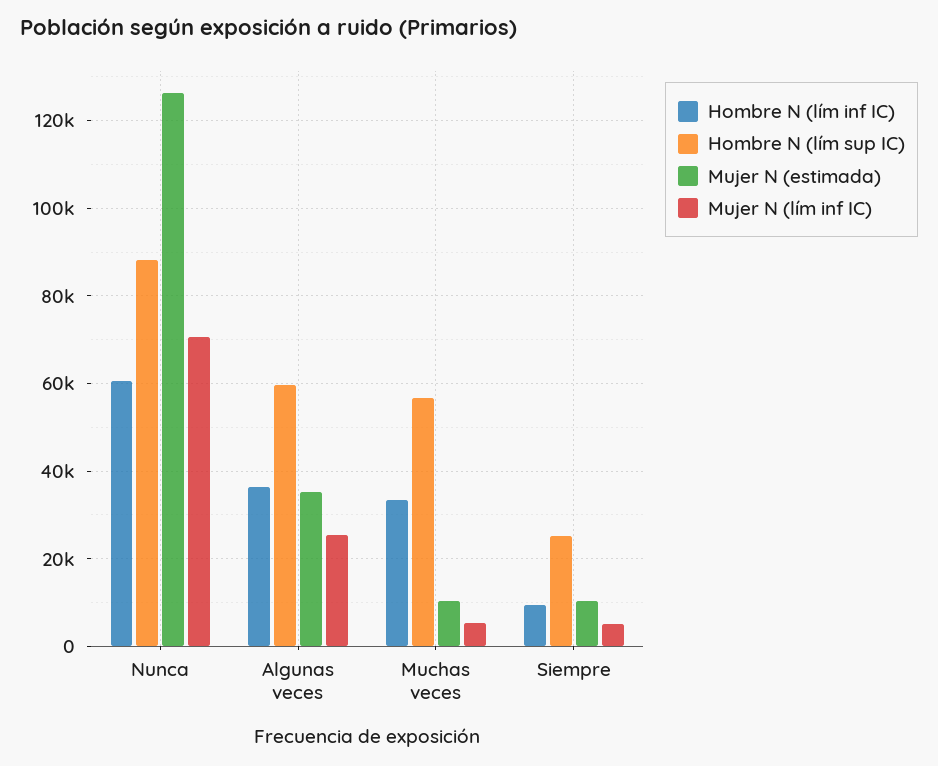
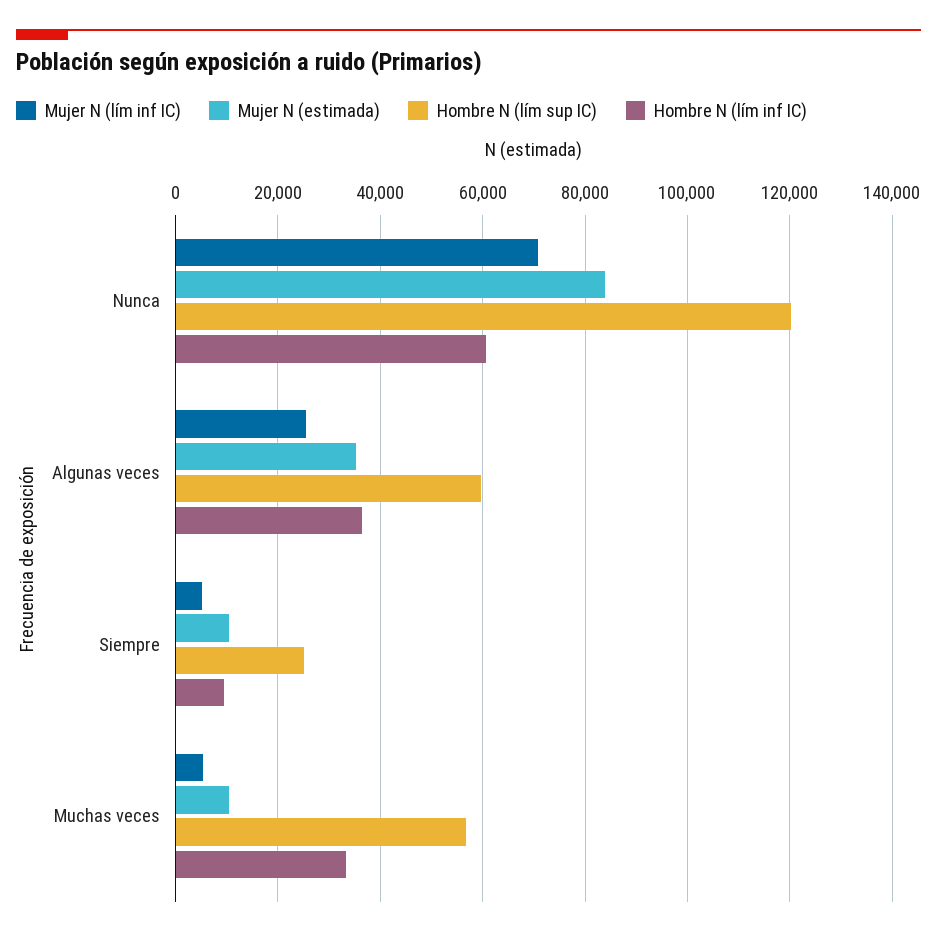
  {
    "Hombre N (lím inf IC)": {
      "Nunca": 60000,
      "Algunas veces": 36000,
      "Muchas veces": 34000,
      "Siempre": 10000
    },
    "Hombre N (lím sup IC)": {
-     "Nunca": 88000,
+     "Nunca": 120000,
      "Algunas veces": 60000,
      "Muchas veces": 56000,
      "Siempre": 26000
    },
    "Mujer N (estimada)": {
-     "Nunca": 126000,
+     "Nunca": 84000,
      "Algunas veces": 36000,
      "Muchas veces": 10000,
      "Siempre": 10000
    },
    "Mujer N (lím inf IC)": {
      "Nunca": 70000,
      "Algunas veces": 26000,
      "Muchas veces": 6000,
      "Siempre": 6000
    }
  }

